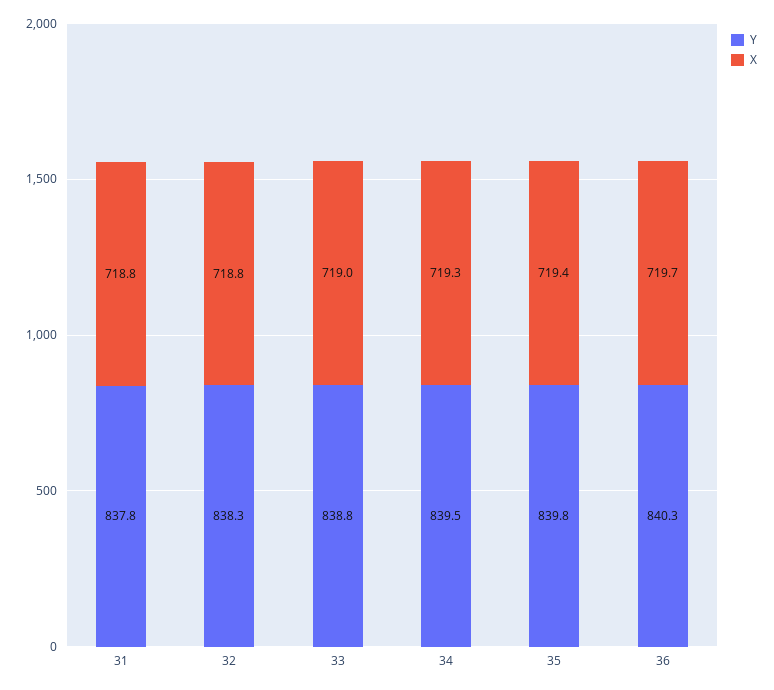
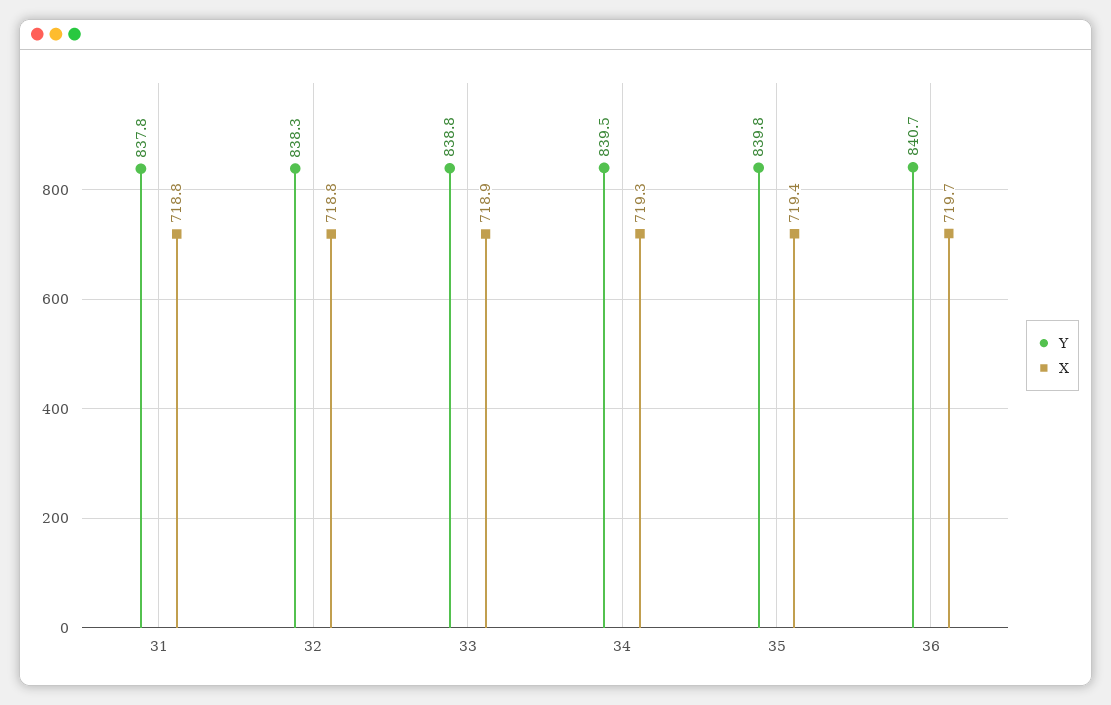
  {
    "Y": {
      "31": 837.8,
      "32": 838.3,
      "33": 838.8,
      "34": 839.5,
      "35": 839.8,
-     "36": 840.3
+     "36": 840.7
    },
    "X": {
      "31": 718.8,
      "32": 718.8,
-     "33": 719,
+     "33": 718.9,
      "34": 719.3,
      "35": 719.4,
      "36": 719.7
    }
  }

